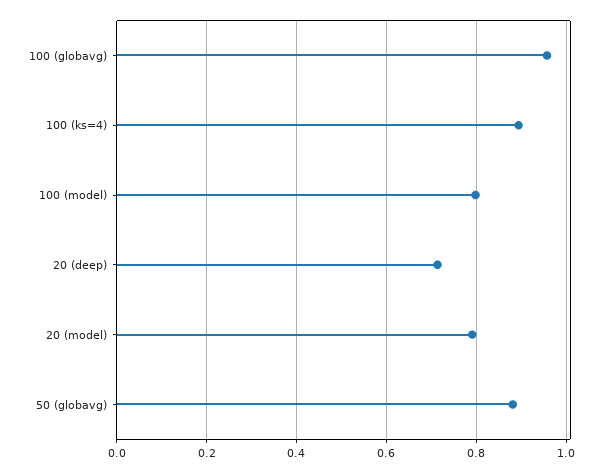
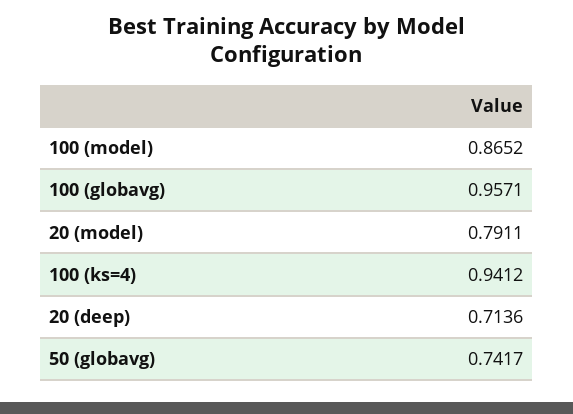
  {
    "100 (globavg)": 0.9571,
-   "100 (ks=4)": 0.9,
+   "100 (ks=4)": 0.9412,
-   "100 (model)": 0.8,
+   "100 (model)": 0.8652,
    "20 (deep)": 0.7136,
    "20 (model)": 0.7911,
-   "50 (globavg)": 0.88
+   "50 (globavg)": 0.7417
  }

